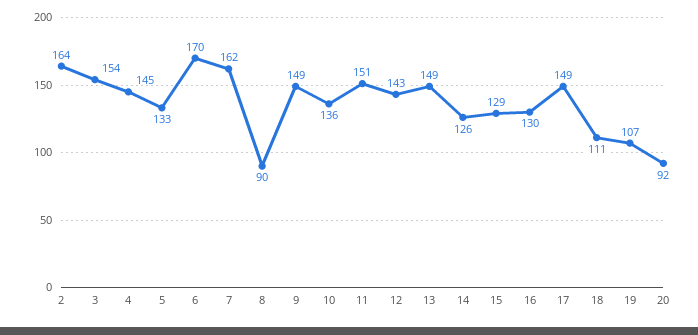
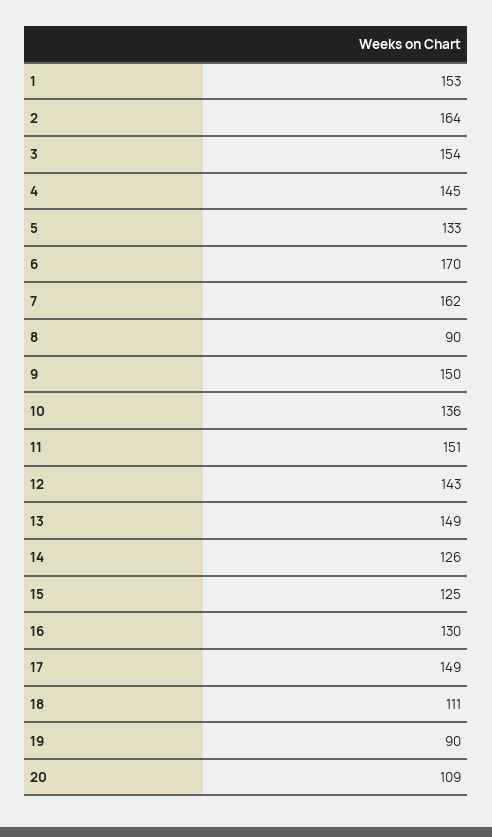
  {
    "2": 164,
    "3": 154,
    "4": 145,
    "5": 133,
    "6": 170,
    "7": 162,
    "8": 90,
-   "9": 149,
+   "9": 150,
    "10": 136,
    "11": 151,
    "12": 143,
    "13": 149,
    "14": 126,
-   "15": 129,
+   "15": 125,
    "16": 130,
    "17": 149,
    "18": 111,
-   "19": 107,
+   "19": 90,
-   "20": 92
+   "20": 109,
+   "1": 153
  }

